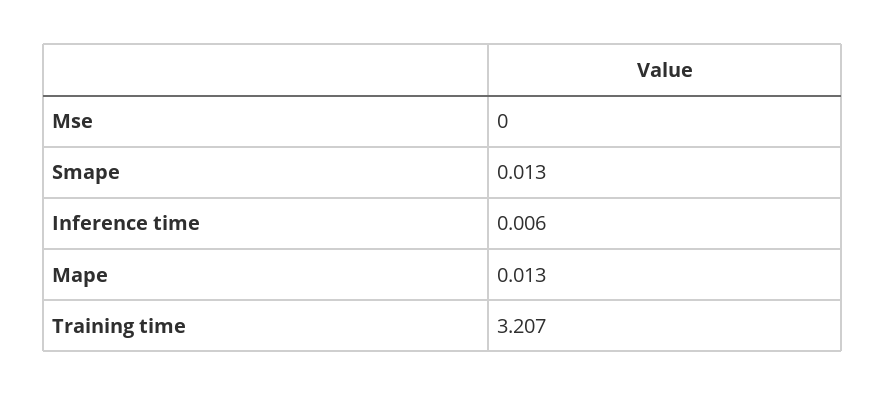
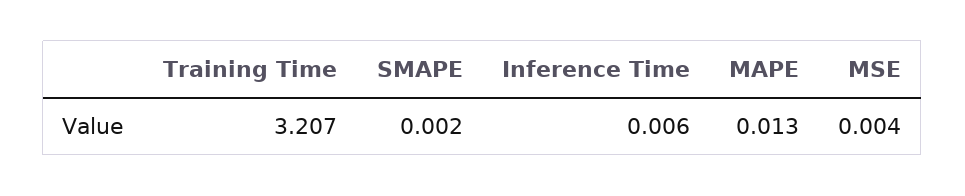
  {
-   "Mse": 0,
+   "Mse": 0.004,
-   "Smape": 0.013,
+   "Smape": 0.002,
    "Inference time": 0.006,
    "Mape": 0.013,
    "Training time": 3.207
  }

